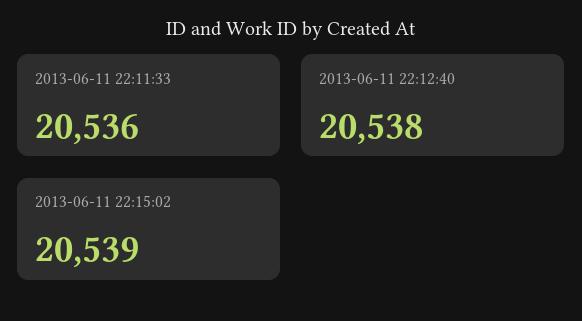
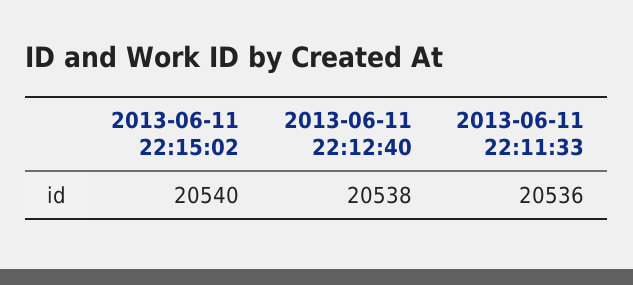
  {
    "2013-06-11 22:11:33": 20536,
    "2013-06-11 22:12:40": 20538,
-   "2013-06-11 22:15:02": 20539
+   "2013-06-11 22:15:02": 20540
  }

